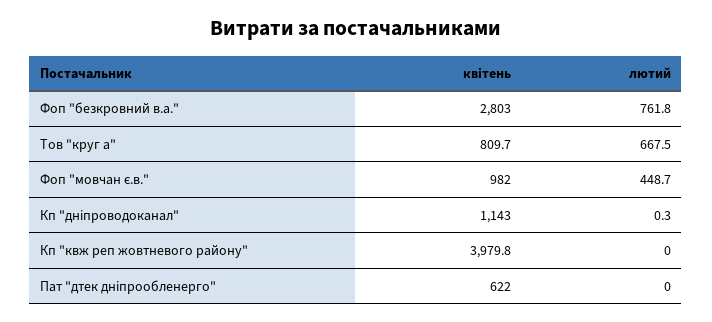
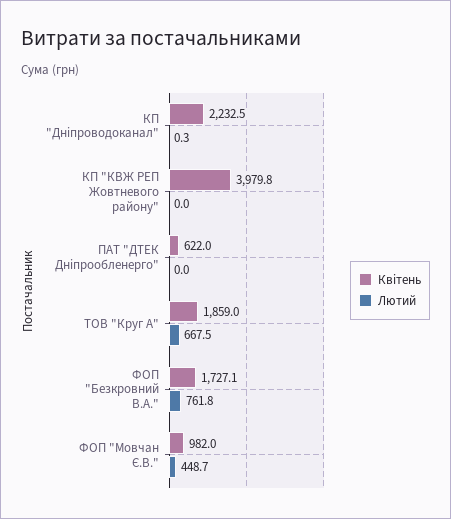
  {
    "квітень": {
-     "Фоп \"безкровний в.а.\"": 2803,
+     "Фоп \"безкровний в.а.\"": 1727.1,
-     "Тов \"круг а\"": 809.7,
+     "Тов \"круг а\"": 1859,
      "Фоп \"мовчан є.в.\"": 982,
-     "Кп \"дніпроводоканал\"": 1143,
+     "Кп \"дніпроводоканал\"": 2232.5,
      "Кп \"квж реп жовтневого району\"": 3979.8,
      "Пат \"дтек дніпрообленерго\"": 622
    },
    "лютий": {
      "Фоп \"безкровний в.а.\"": 761.8,
      "Тов \"круг а\"": 667.5,
      "Фоп \"мовчан є.в.\"": 448.7,
      "Кп \"дніпроводоканал\"": 0.3,
      "Кп \"квж реп жовтневого району\"": 0,
      "Пат \"дтек дніпрообленерго\"": 0
    }
  }

